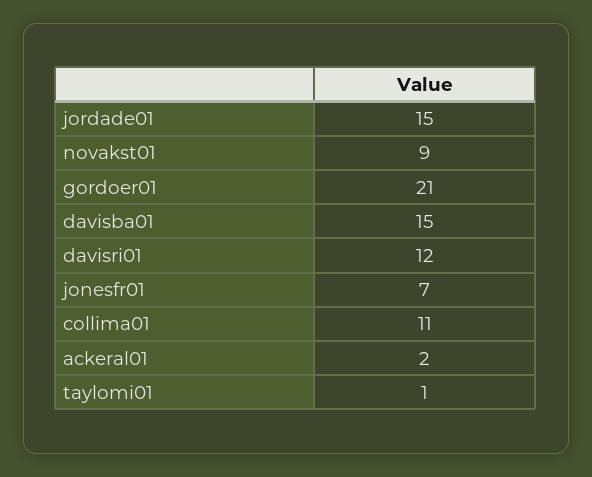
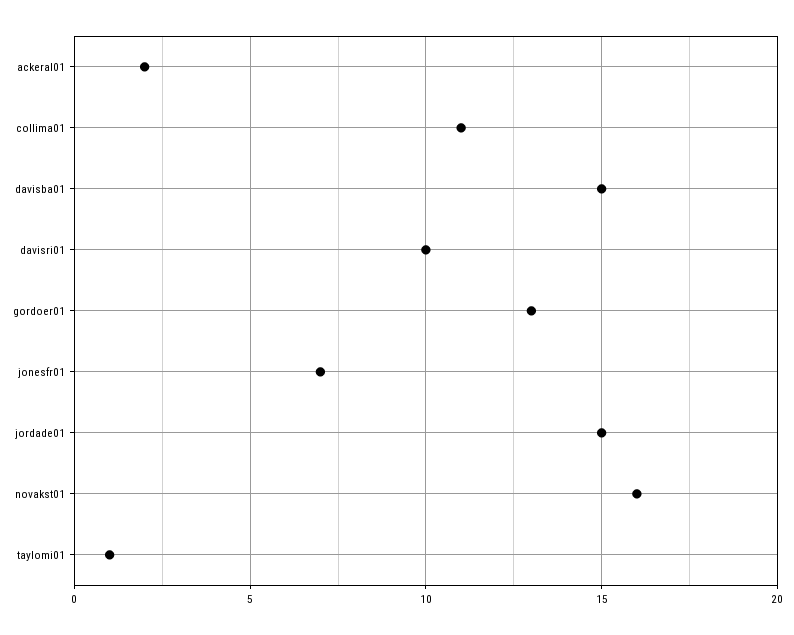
  {
    "jordade01": 15,
-   "novakst01": 9,
+   "novakst01": 16,
-   "gordoer01": 21,
+   "gordoer01": 13,
    "davisba01": 15,
-   "davisri01": 12,
+   "davisri01": 10,
    "jonesfr01": 7,
    "collima01": 11,
    "ackeral01": 2,
    "taylomi01": 1
  }

